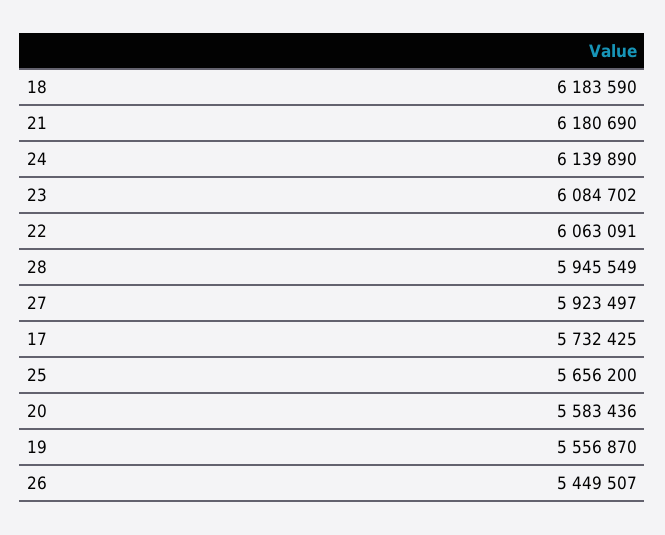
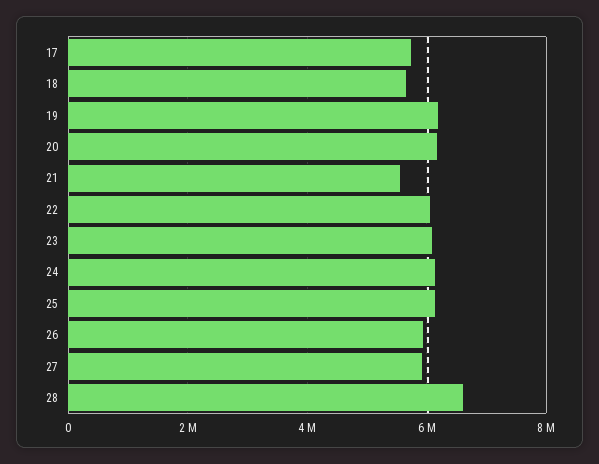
  {
-   "18": 6183590,
+   "18": 5600000,
-   "21": 6180690,
+   "21": 5600000,
    "24": 6139890,
    "23": 6084702,
    "22": 6063091,
-   "28": 5945549,
+   "28": 6600000,
    "27": 5923497,
    "17": 5732425,
-   "25": 5656200,
+   "25": 6200000,
-   "20": 5583436,
+   "20": 6200000,
-   "19": 5556870,
+   "19": 6200000,
-   "26": 5449507
+   "26": 6000000
  }

